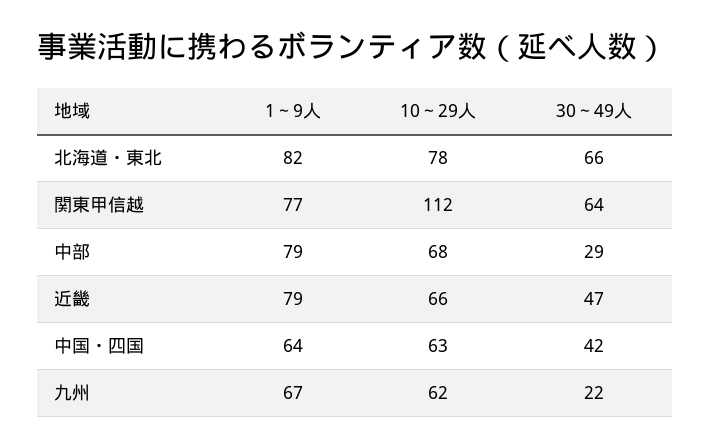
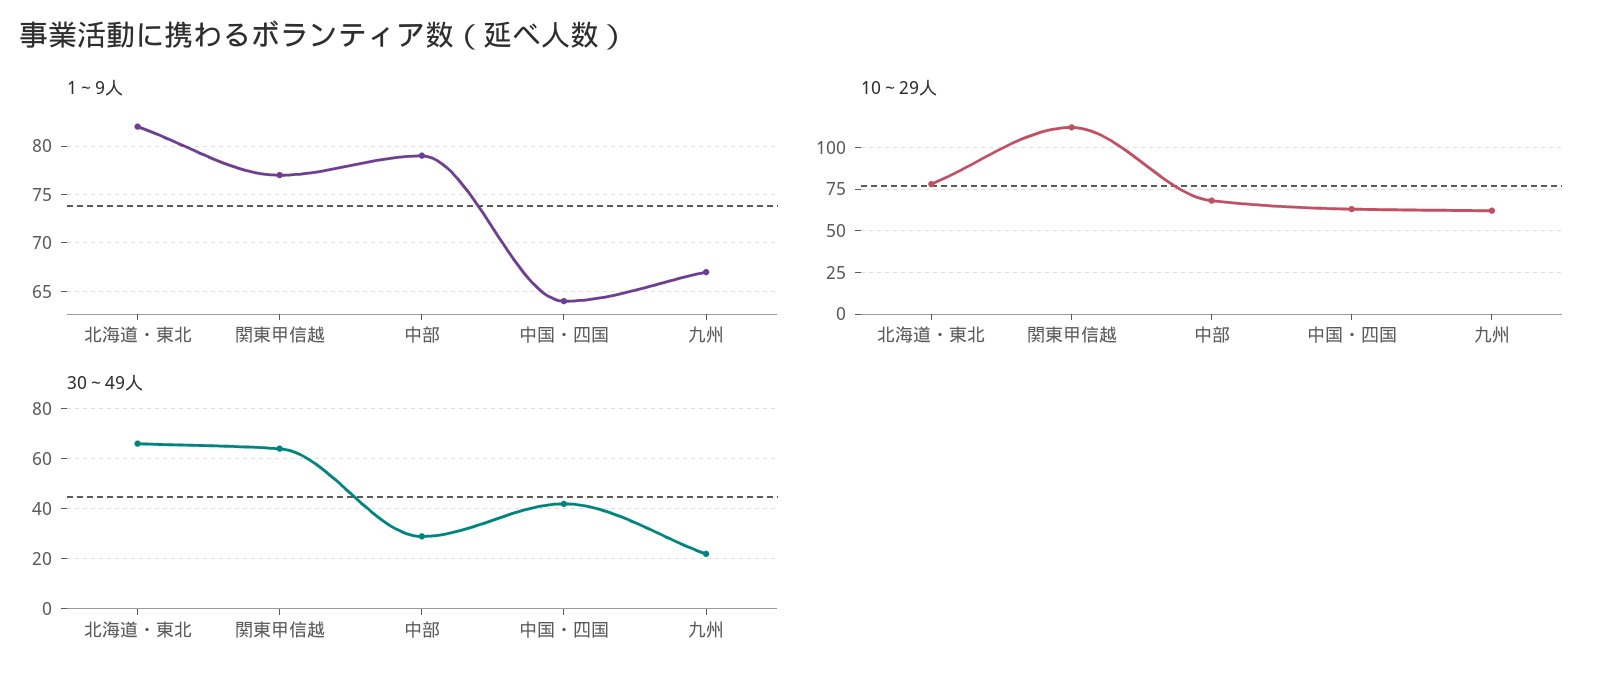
  {
    "1～9人": {
      "北海道・東北": 82,
      "関東甲信越": 77,
      "中部": 79,
-     "近畿": 79,
      "中国・四国": 64,
      "九州": 67
    },
    "10～29人": {
      "北海道・東北": 78,
      "関東甲信越": 112,
      "中部": 68,
-     "近畿": 66,
      "中国・四国": 63,
      "九州": 62
    },
    "30～49人": {
      "北海道・東北": 66,
      "関東甲信越": 64,
      "中部": 29,
-     "近畿": 47,
      "中国・四国": 42,
      "九州": 22
    }
  }

